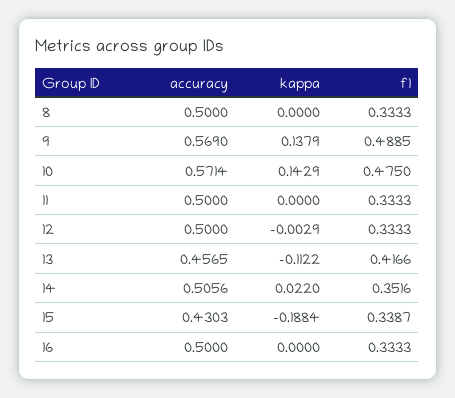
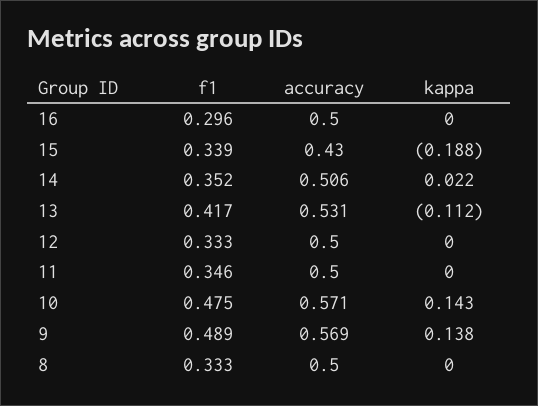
  {
    "accuracy": {
      "8": 0.5,
      "9": 0.569,
      "10": 0.5714,
      "11": 0.5,
      "12": 0.5,
-     "13": 0.4565,
+     "13": 0.531,
      "14": 0.5056,
      "15": 0.4303,
      "16": 0.5
    },
    "kappa": {
      "8": 0,
      "9": 0.1379,
      "10": 0.1429,
      "11": 0,
-     "12": -0.0029,
+     "12": 0,
      "13": -0.1122,
      "14": 0.022,
      "15": -0.1884,
      "16": 0
    },
    "f1": {
      "8": 0.3333,
      "9": 0.4885,
      "10": 0.475,
-     "11": 0.3333,
+     "11": 0.346,
      "12": 0.3333,
      "13": 0.4166,
      "14": 0.3516,
      "15": 0.3387,
-     "16": 0.3333
+     "16": 0.296
    }
  }

